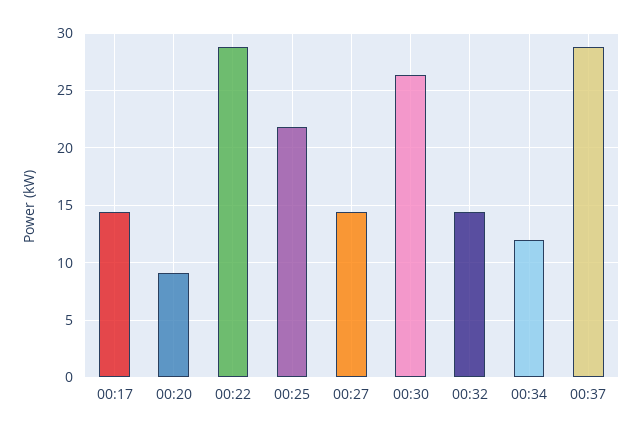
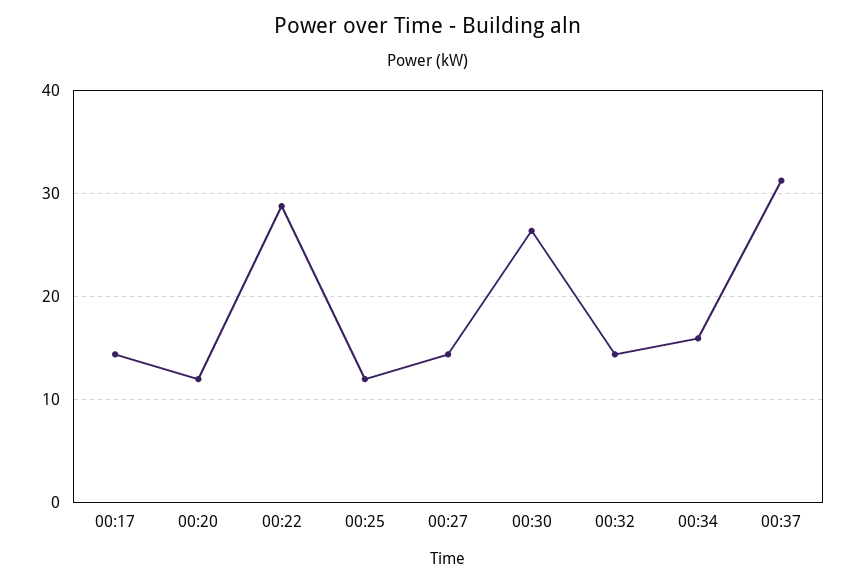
  {
    "00:17": 14,
-   "00:20": 9,
+   "00:20": 12,
    "00:22": 29,
-   "00:25": 22,
+   "00:25": 12,
    "00:27": 14,
    "00:30": 26,
    "00:32": 14,
-   "00:34": 12,
+   "00:34": 16,
-   "00:37": 29
+   "00:37": 31
  }

